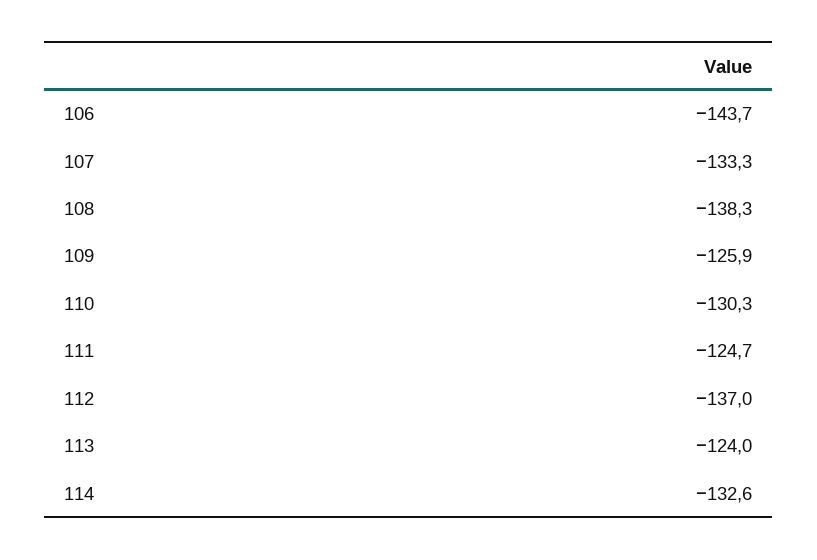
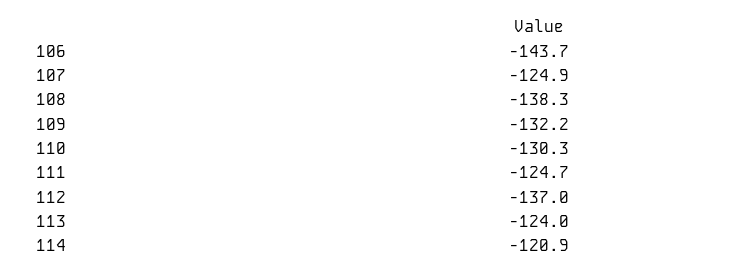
  {
    "106": -143.7,
-   "107": -133.3,
+   "107": -124.9,
    "108": -138.3,
-   "109": -125.9,
+   "109": -132.2,
    "110": -130.3,
    "111": -124.7,
    "112": -137,
    "113": -124,
-   "114": -132.6
+   "114": -120.9
  }

